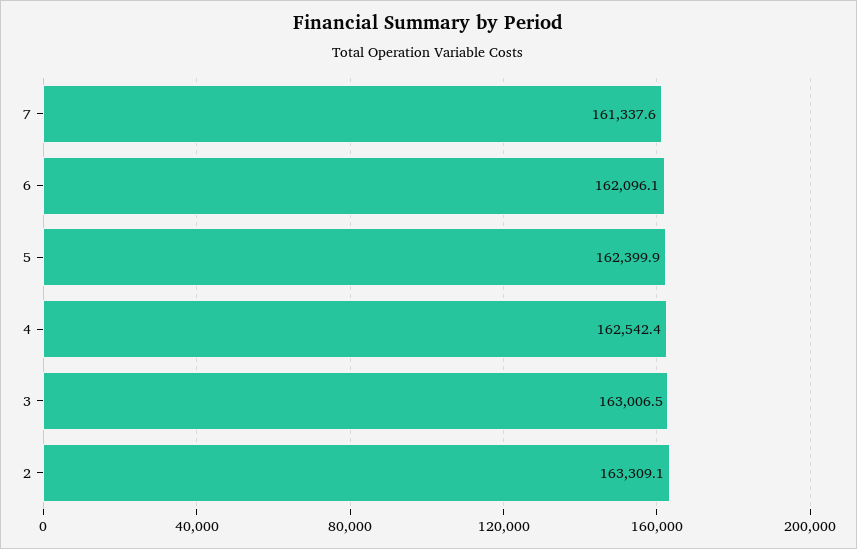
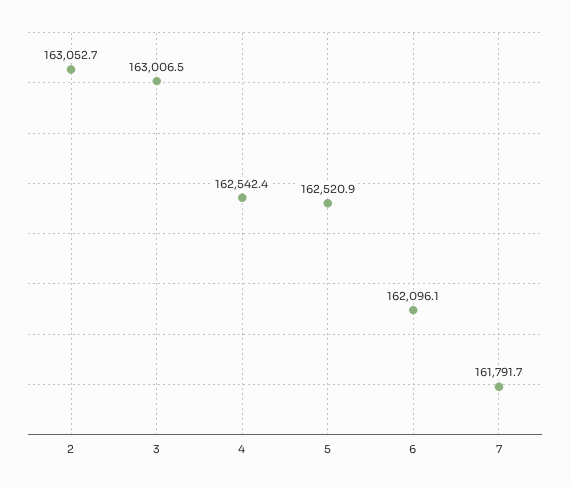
  {
-   "7": 161337.6,
+   "7": 161791.7,
    "6": 162096.1,
-   "5": 162399.9,
+   "5": 162520.9,
    "4": 162542.4,
    "3": 163006.5,
-   "2": 163309.1
+   "2": 163052.7
  }

